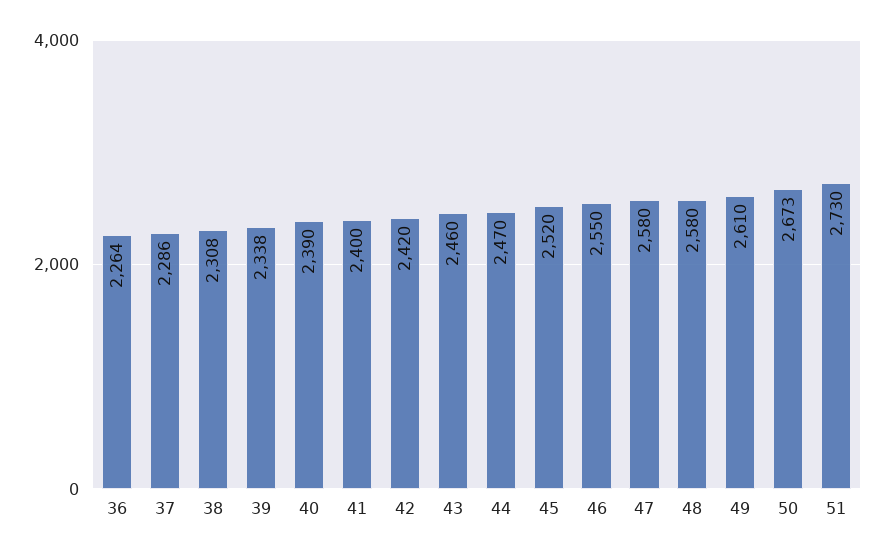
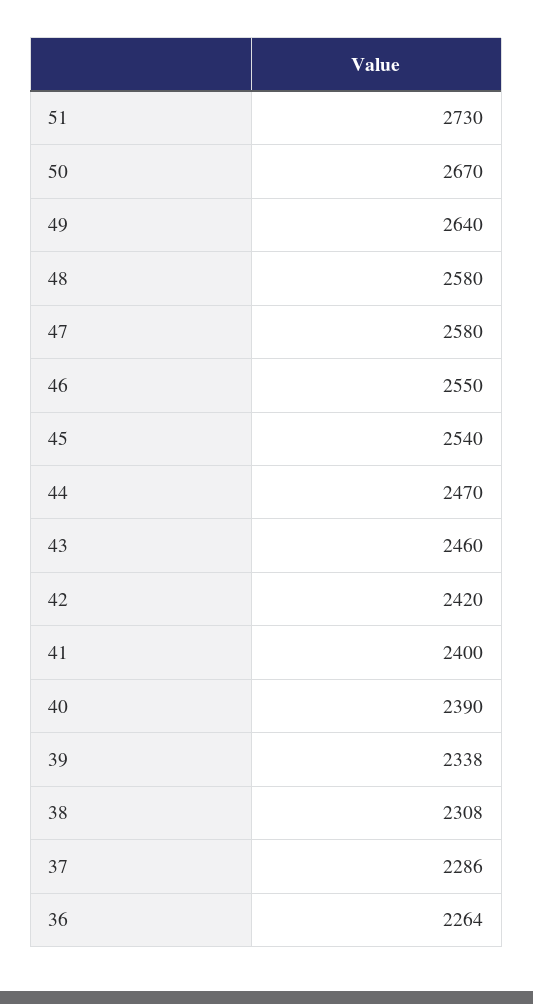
  {
    "36": 2264,
    "37": 2286,
    "38": 2308,
    "39": 2338,
    "40": 2390,
    "41": 2400,
    "42": 2420,
    "43": 2460,
    "44": 2470,
-   "45": 2520,
+   "45": 2540,
    "46": 2550,
    "47": 2580,
    "48": 2580,
-   "49": 2610,
+   "49": 2640,
-   "50": 2673,
+   "50": 2670,
    "51": 2730
  }

